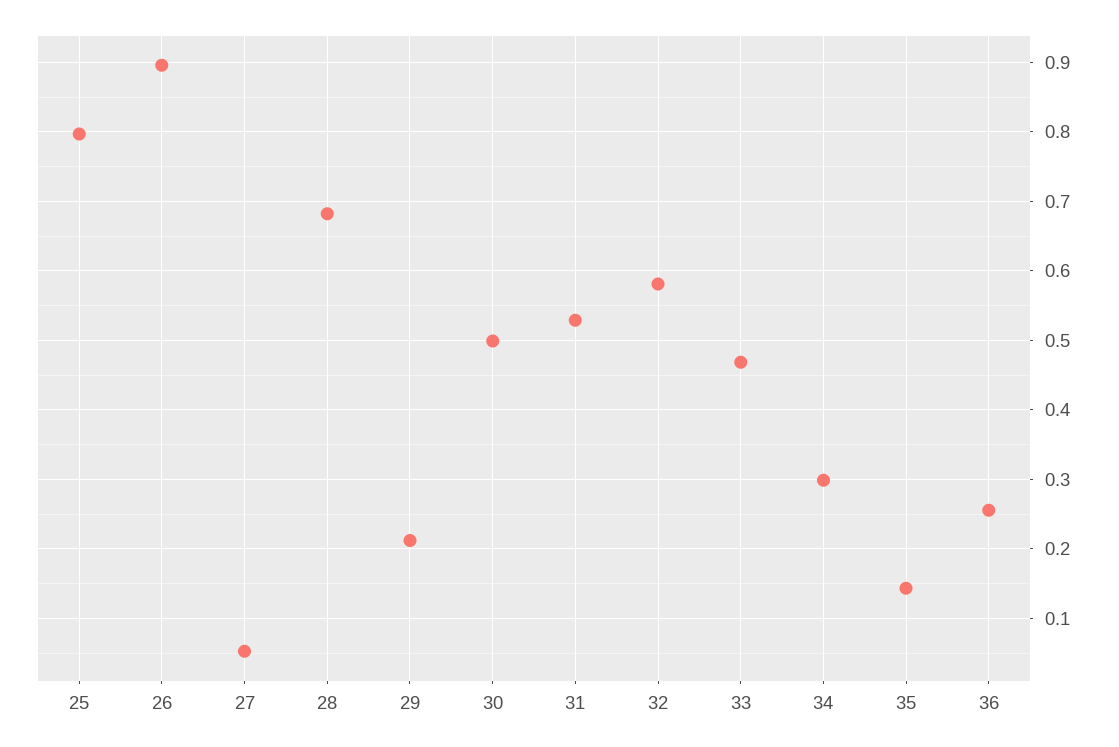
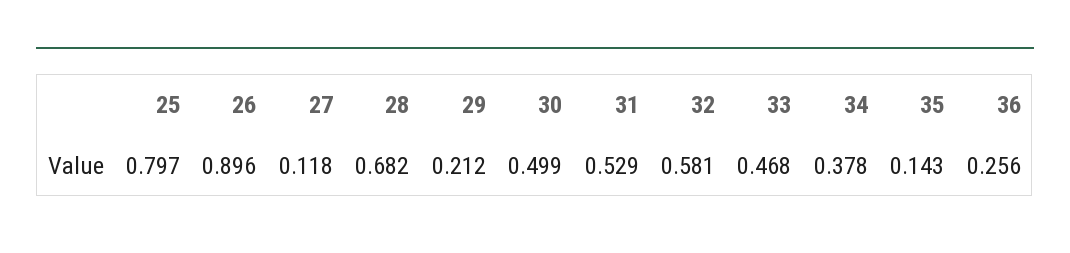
  {
    "25": 0.797,
    "26": 0.896,
-   "27": 0.05,
+   "27": 0.118,
    "28": 0.682,
    "29": 0.212,
    "30": 0.499,
    "31": 0.529,
    "32": 0.581,
    "33": 0.468,
-   "34": 0.3,
+   "34": 0.378,
    "35": 0.143,
    "36": 0.256
  }

